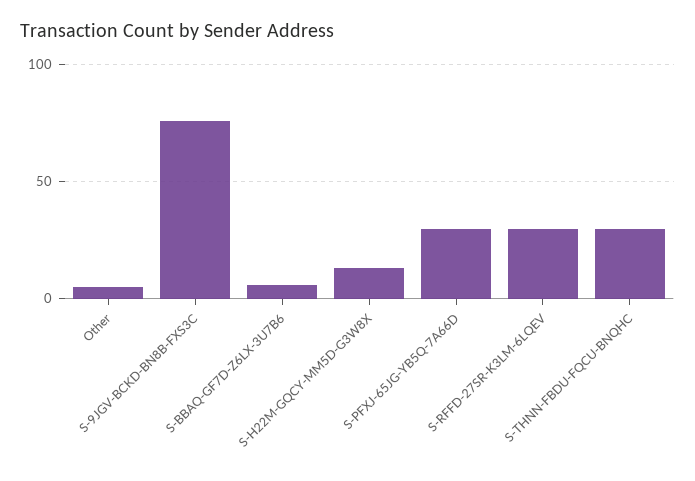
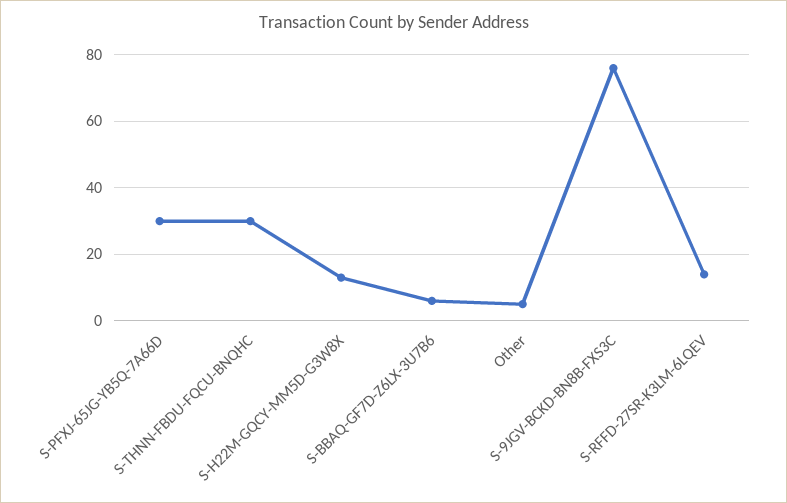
  {
    "Other": 5,
    "S-9JGV-BCKD-BN8B-FXS3C": 75,
    "S-BBAQ-GF7D-Z6LX-3U7B6": 5,
    "S-H22M-GQCY-MM5D-G3W8X": 15,
    "S-PFXJ-65JG-YB5Q-7A66D": 30,
-   "S-RFFD-27SR-K3LM-6LQEV": 30,
+   "S-RFFD-27SR-K3LM-6LQEV": 15,
    "S-THNN-FBDU-FQCU-BNQHC": 30
  }

